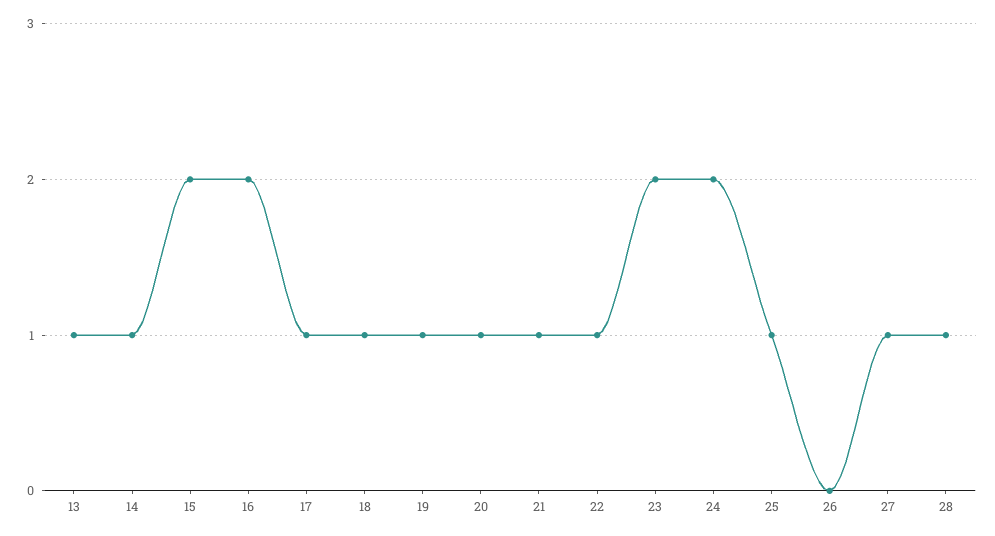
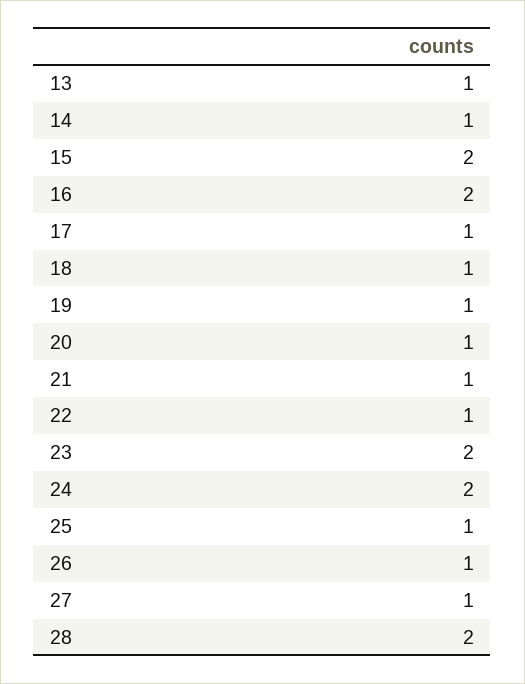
  {
    "13": 1,
    "14": 1,
    "15": 2,
    "16": 2,
    "17": 1,
    "18": 1,
    "19": 1,
    "20": 1,
    "21": 1,
    "22": 1,
    "23": 2,
    "24": 2,
    "25": 1,
-   "26": 0,
+   "26": 1,
    "27": 1,
-   "28": 1
+   "28": 2
  }

